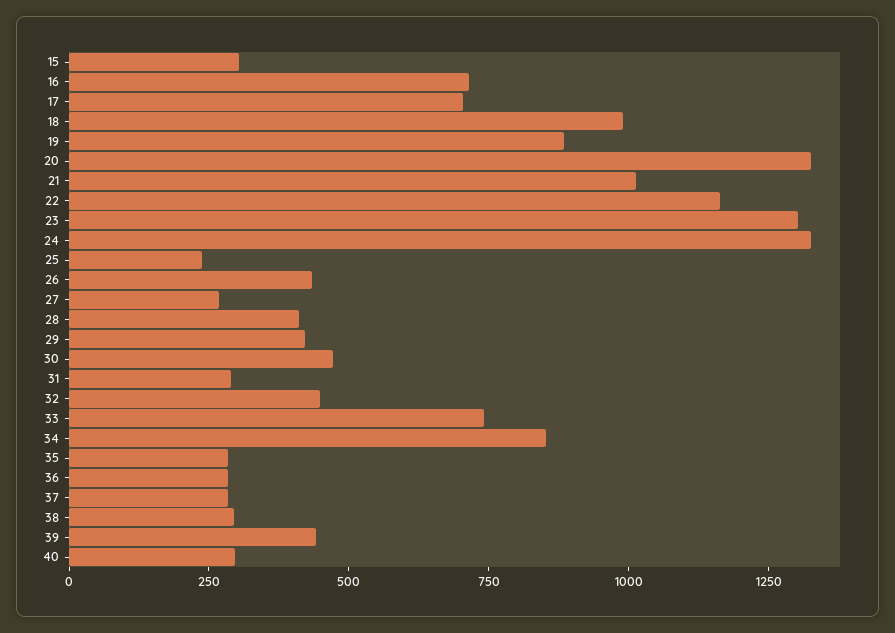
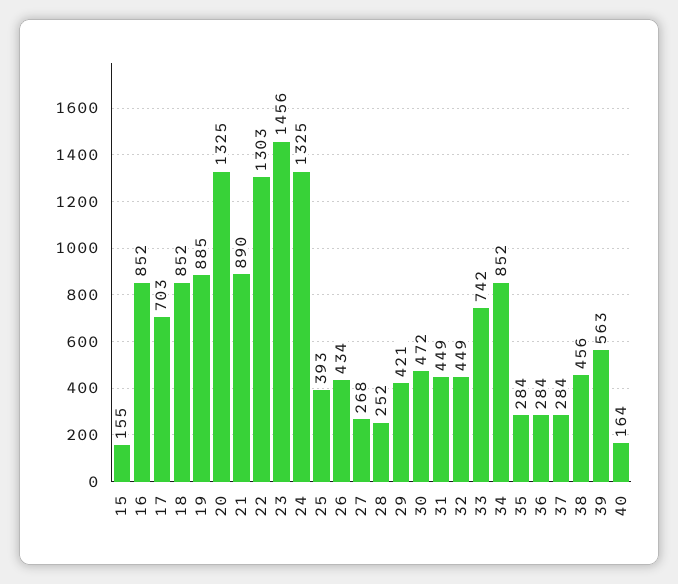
  {
-   "15": 300,
+   "15": 155,
-   "16": 700,
+   "16": 852,
    "17": 703,
-   "18": 1000,
+   "18": 852,
    "19": 885,
    "20": 1325,
-   "21": 1000,
+   "21": 890,
-   "22": 1150,
+   "22": 1303,
-   "23": 1300,
+   "23": 1456,
    "24": 1325,
-   "25": 250,
+   "25": 393,
    "26": 434,
    "27": 268,
-   "28": 400,
+   "28": 252,
    "29": 421,
    "30": 472,
-   "31": 300,
+   "31": 449,
    "32": 449,
    "33": 742,
    "34": 852,
    "35": 284,
    "36": 284,
    "37": 284,
-   "38": 300,
+   "38": 456,
-   "39": 450,
+   "39": 563,
-   "40": 300
+   "40": 164
  }

